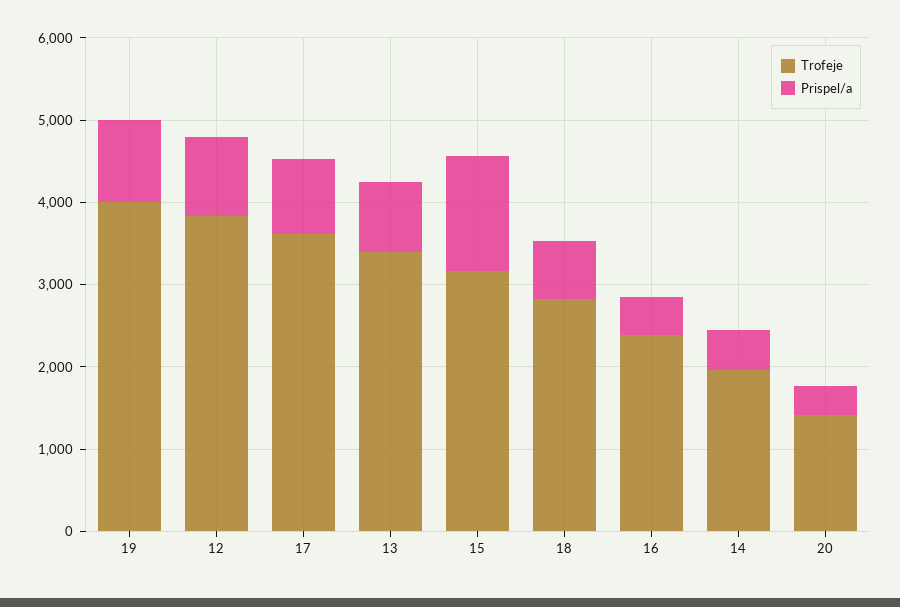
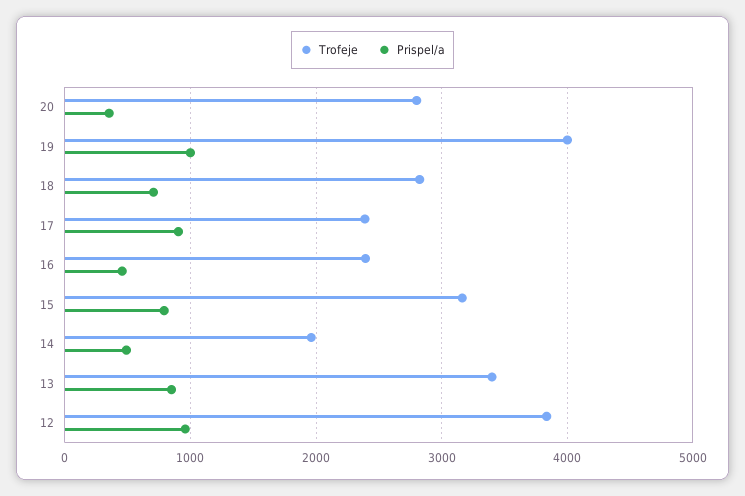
  {
    "Trofeje": {
      "19": 4000,
      "12": 3800,
-     "17": 3600,
+     "17": 2400,
      "13": 3400,
      "15": 3200,
      "18": 2800,
      "16": 2400,
      "14": 2000,
-     "20": 1400
+     "20": 2800
    },
    "Prispel/a": {
      "19": 1000,
      "12": 1000,
      "17": 900,
      "13": 900,
-     "15": 1400,
+     "15": 800,
      "18": 700,
      "16": 500,
      "14": 500,
      "20": 400
    }
  }

